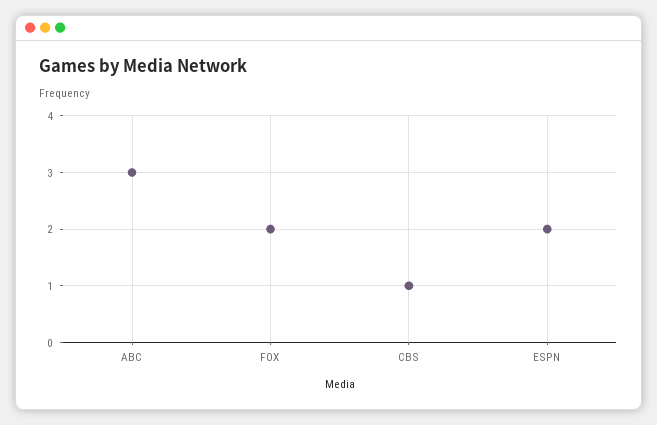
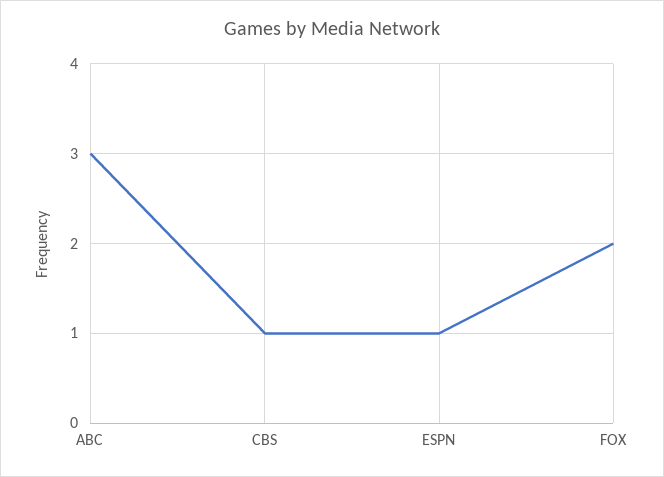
  {
    "ABC": 3,
    "FOX": 2,
    "CBS": 1,
-   "ESPN": 2
+   "ESPN": 1
  }

